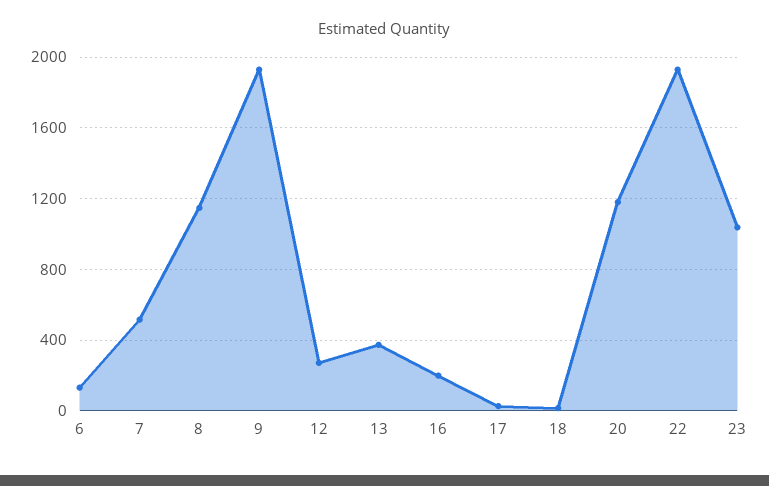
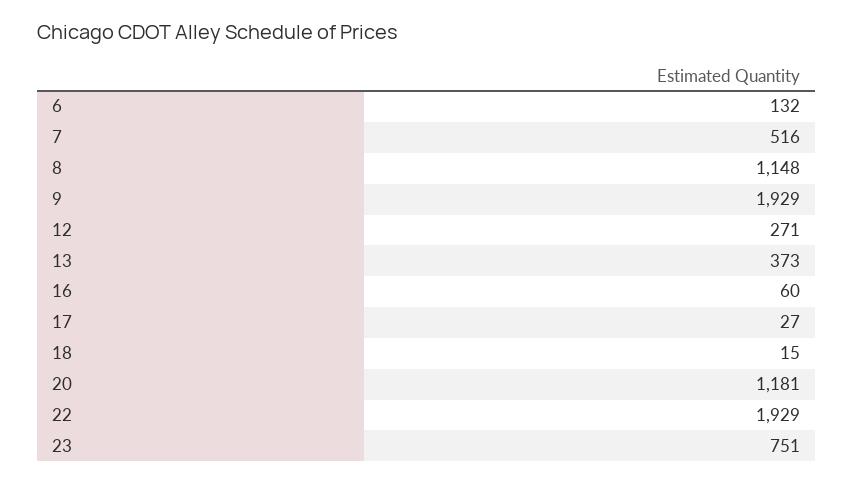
  {
    "6": 132,
    "7": 516,
    "8": 1148,
    "9": 1929,
    "12": 271,
    "13": 373,
-   "16": 200,
+   "16": 60,
    "17": 27,
    "18": 15,
    "20": 1181,
    "22": 1929,
-   "23": 1050
+   "23": 751
  }

